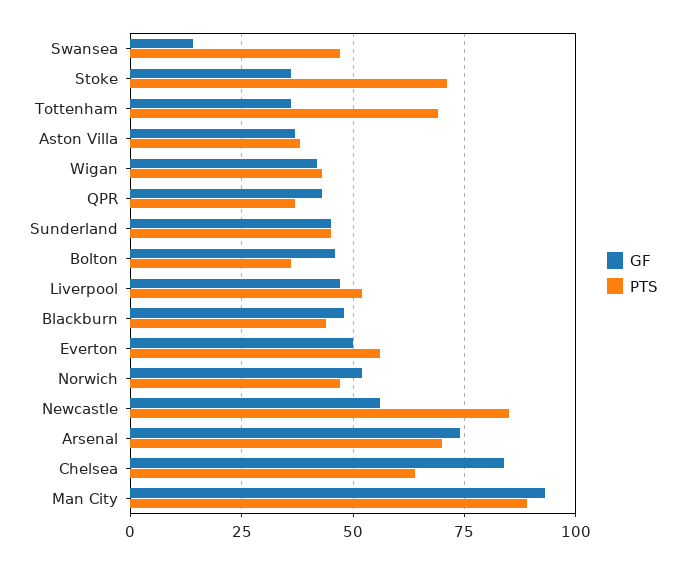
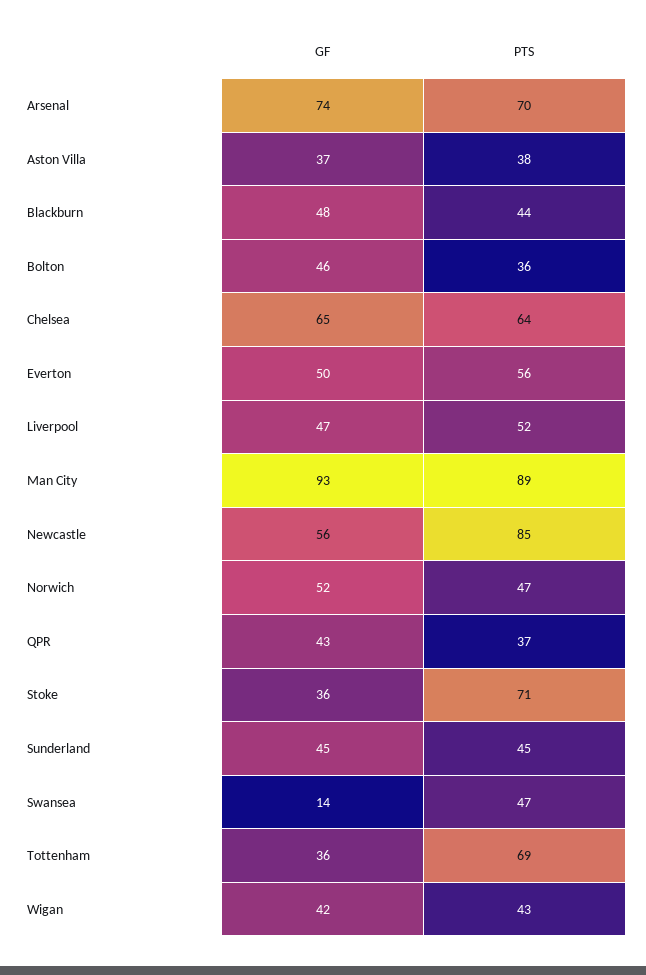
  {
    "GF": {
      "Swansea": 14,
      "Stoke": 36,
      "Tottenham": 36,
      "Aston Villa": 37,
      "Wigan": 42,
      "QPR": 43,
      "Sunderland": 45,
      "Bolton": 46,
      "Liverpool": 47,
      "Blackburn": 48,
      "Everton": 50,
      "Norwich": 52,
      "Newcastle": 56,
      "Arsenal": 74,
-     "Chelsea": 85,
+     "Chelsea": 65,
      "Man City": 93
    },
    "PTS": {
      "Swansea": 47,
      "Stoke": 71,
      "Tottenham": 69,
      "Aston Villa": 38,
      "Wigan": 43,
      "QPR": 37,
      "Sunderland": 45,
      "Bolton": 36,
      "Liverpool": 52,
      "Blackburn": 44,
      "Everton": 56,
      "Norwich": 47,
      "Newcastle": 85,
      "Arsenal": 70,
      "Chelsea": 64,
      "Man City": 89
    }
  }

